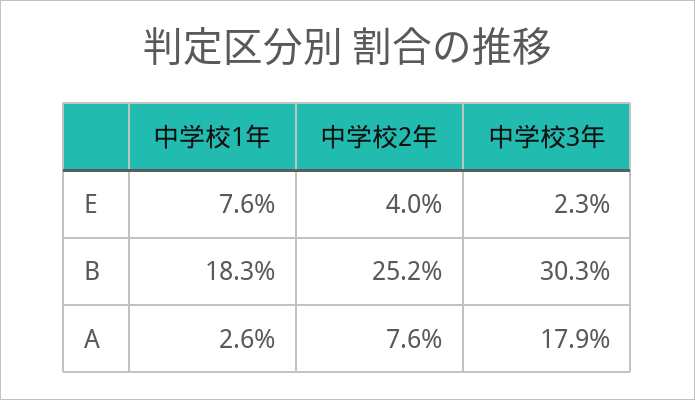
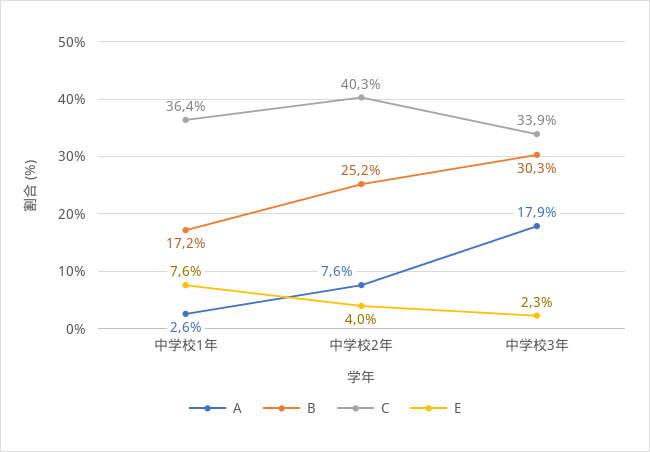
  {
    "E": {
      "中学校1年": 7.6,
      "中学校2年": 4,
      "中学校3年": 2.3
    },
    "B": {
-     "中学校1年": 18.3,
+     "中学校1年": 17.2,
      "中学校2年": 25.2,
      "中学校3年": 30.3
    },
    "A": {
      "中学校1年": 2.6,
      "中学校2年": 7.6,
      "中学校3年": 17.9
-   }
+   },
+   "C": {
+     "中学校1年": 36.4,
+     "中学校2年": 40.3,
+     "中学校3年": 33.9
+   }
  }

